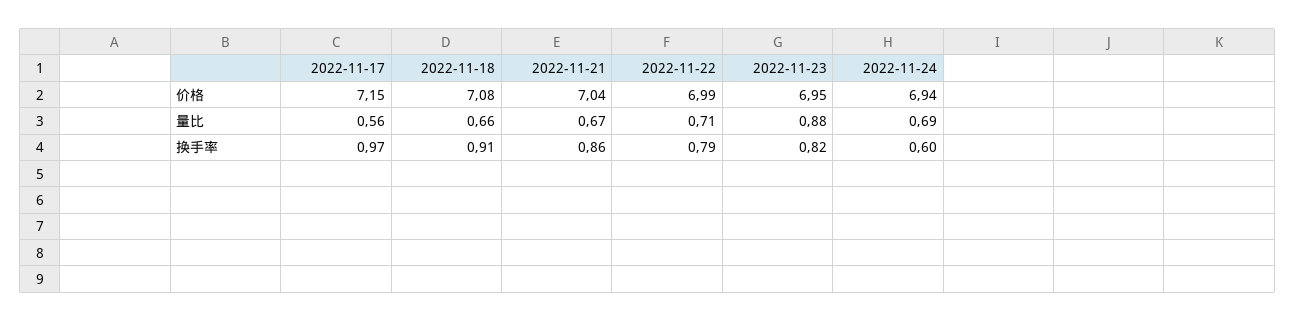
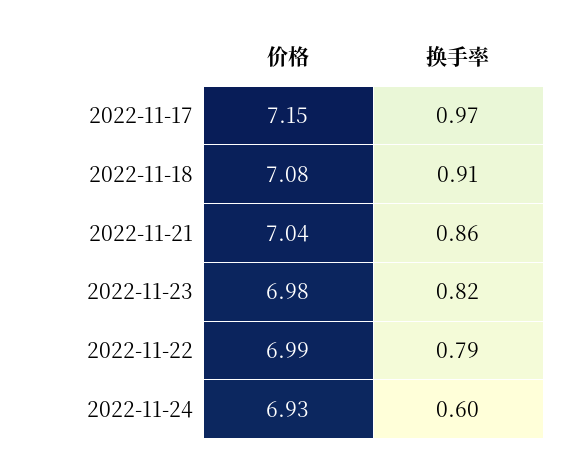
  {
    "2022-11-17": {
      "价格": 7.15,
-     "量比": 0.56,
      "换手率": 0.97
    },
    "2022-11-18": {
      "价格": 7.08,
-     "量比": 0.66,
      "换手率": 0.91
    },
    "2022-11-21": {
      "价格": 7.04,
-     "量比": 0.67,
      "换手率": 0.86
    },
    "2022-11-22": {
      "价格": 6.99,
-     "量比": 0.71,
      "换手率": 0.79
    },
    "2022-11-23": {
-     "价格": 6.95,
+     "价格": 6.98,
-     "量比": 0.88,
      "换手率": 0.82
    },
    "2022-11-24": {
-     "价格": 6.94,
+     "价格": 6.93,
-     "量比": 0.69,
      "换手率": 0.6
    }
  }

